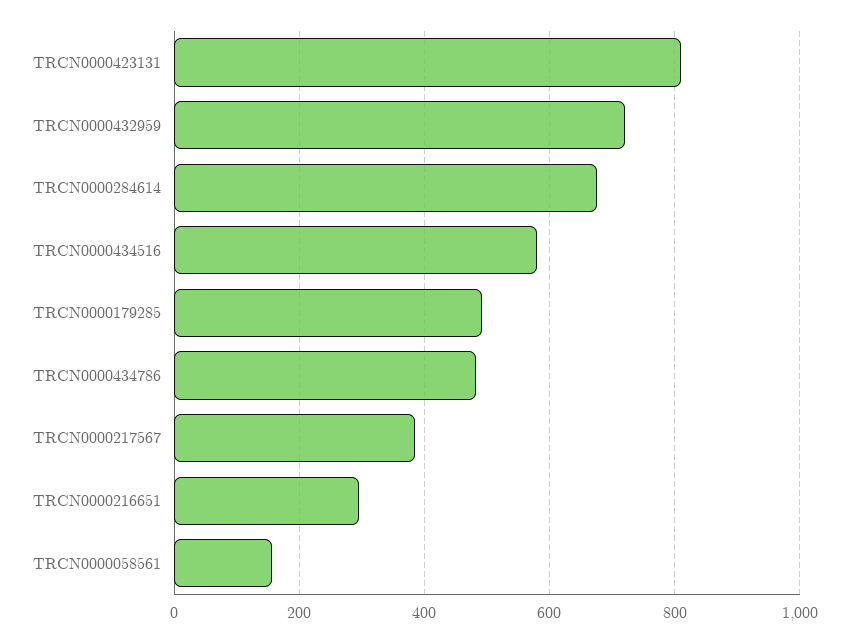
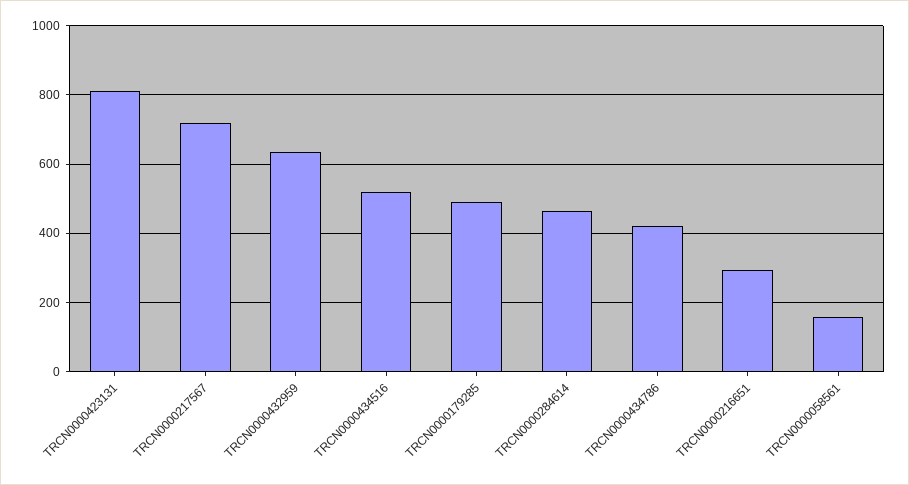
  {
    "TRCN0000423131": 820,
-   "TRCN0000432959": 720,
+   "TRCN0000432959": 640,
-   "TRCN0000284614": 680,
+   "TRCN0000284614": 460,
-   "TRCN0000434516": 580,
+   "TRCN0000434516": 520,
    "TRCN0000179285": 500,
-   "TRCN0000434786": 480,
+   "TRCN0000434786": 420,
-   "TRCN0000217567": 380,
+   "TRCN0000217567": 720,
    "TRCN0000216651": 300,
    "TRCN0000058561": 160
  }

